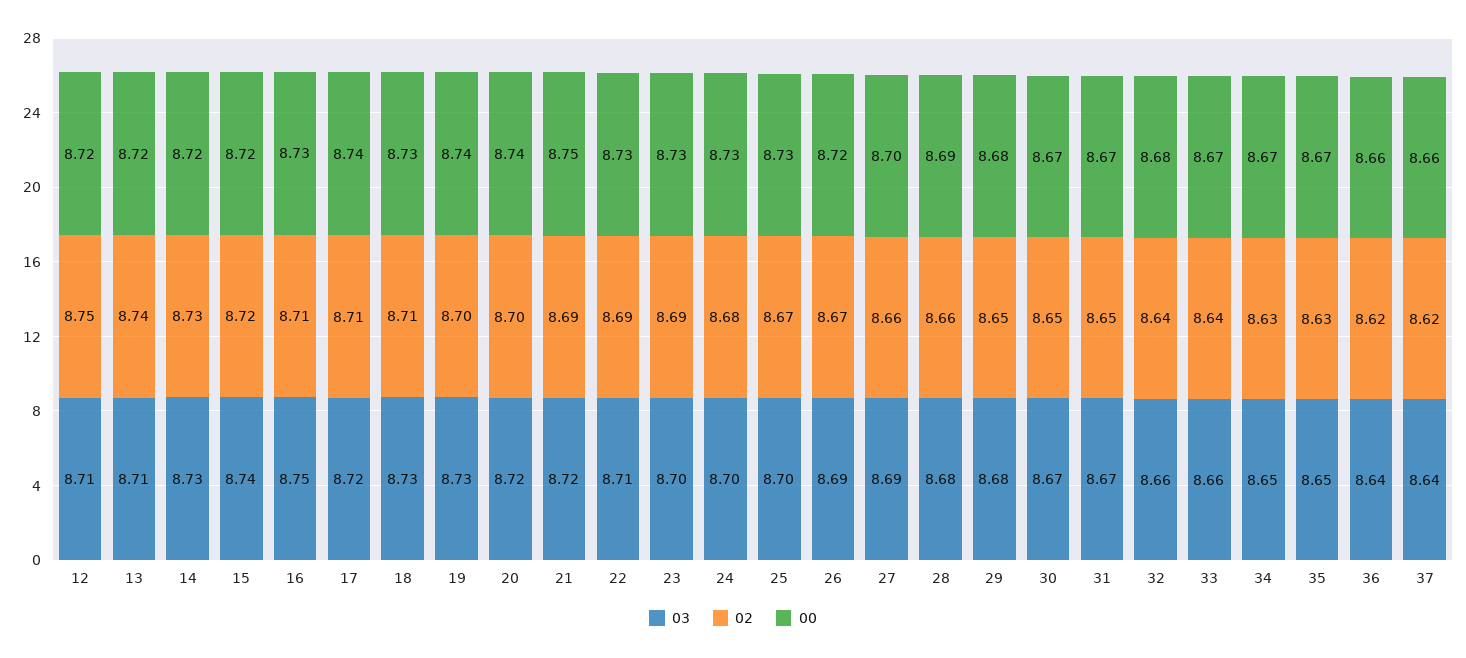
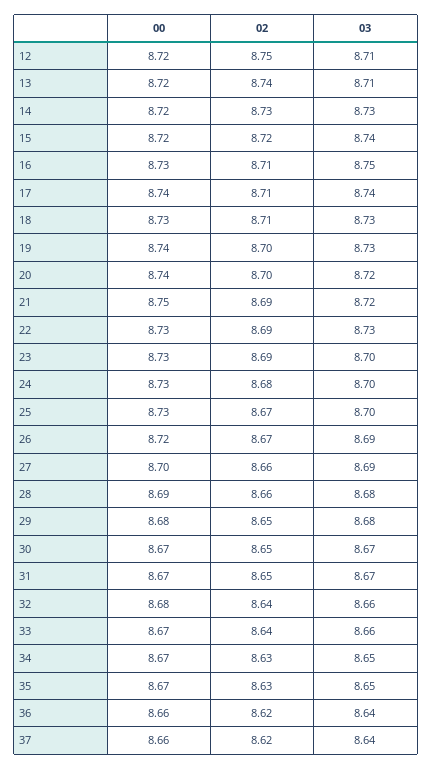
  {
    "03": {
      "12": 8.71,
      "13": 8.71,
      "14": 8.73,
      "15": 8.74,
      "16": 8.75,
-     "17": 8.72,
+     "17": 8.74,
      "18": 8.73,
      "19": 8.73,
      "20": 8.72,
      "21": 8.72,
-     "22": 8.71,
+     "22": 8.73,
      "23": 8.7,
      "24": 8.7,
      "25": 8.7,
      "26": 8.69,
      "27": 8.69,
      "28": 8.68,
      "29": 8.68,
      "30": 8.67,
      "31": 8.67,
      "32": 8.66,
      "33": 8.66,
      "34": 8.65,
      "35": 8.65,
      "36": 8.64,
      "37": 8.64
    },
    "02": {
      "12": 8.75,
      "13": 8.74,
      "14": 8.73,
      "15": 8.72,
      "16": 8.71,
      "17": 8.71,
      "18": 8.71,
      "19": 8.7,
      "20": 8.7,
      "21": 8.69,
      "22": 8.69,
      "23": 8.69,
      "24": 8.68,
      "25": 8.67,
      "26": 8.67,
      "27": 8.66,
      "28": 8.66,
      "29": 8.65,
      "30": 8.65,
      "31": 8.65,
      "32": 8.64,
      "33": 8.64,
      "34": 8.63,
      "35": 8.63,
      "36": 8.62,
      "37": 8.62
    },
    "00": {
      "12": 8.72,
      "13": 8.72,
      "14": 8.72,
      "15": 8.72,
      "16": 8.73,
      "17": 8.74,
      "18": 8.73,
      "19": 8.74,
      "20": 8.74,
      "21": 8.75,
      "22": 8.73,
      "23": 8.73,
      "24": 8.73,
      "25": 8.73,
      "26": 8.72,
      "27": 8.7,
      "28": 8.69,
      "29": 8.68,
      "30": 8.67,
      "31": 8.67,
      "32": 8.68,
      "33": 8.67,
      "34": 8.67,
      "35": 8.67,
      "36": 8.66,
      "37": 8.66
    }
  }

